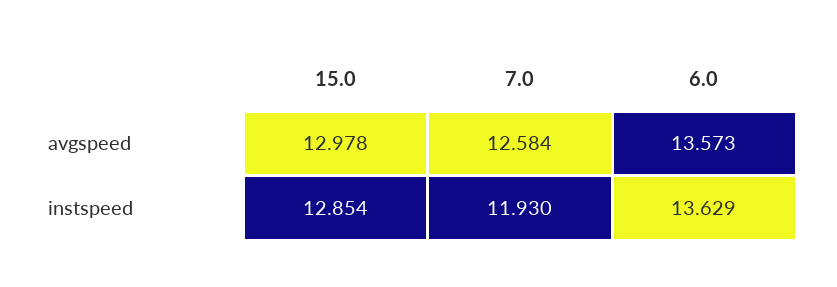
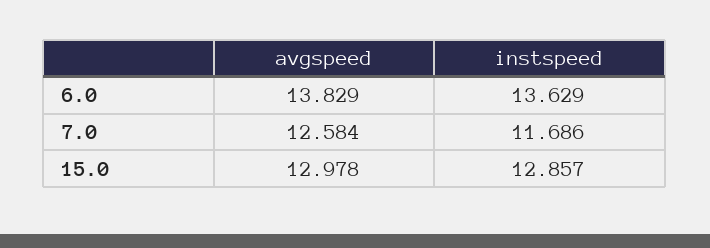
  {
    "15.0": {
      "avgspeed": 12.978,
-     "instspeed": 12.854
+     "instspeed": 12.857
    },
    "7.0": {
      "avgspeed": 12.584,
-     "instspeed": 11.93
+     "instspeed": 11.686
    },
    "6.0": {
-     "avgspeed": 13.573,
+     "avgspeed": 13.829,
      "instspeed": 13.629
    }
  }

